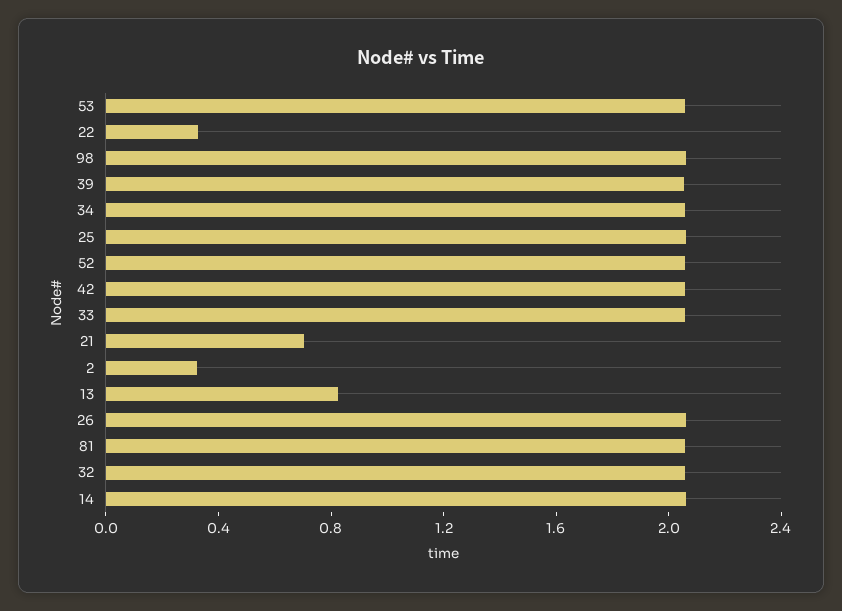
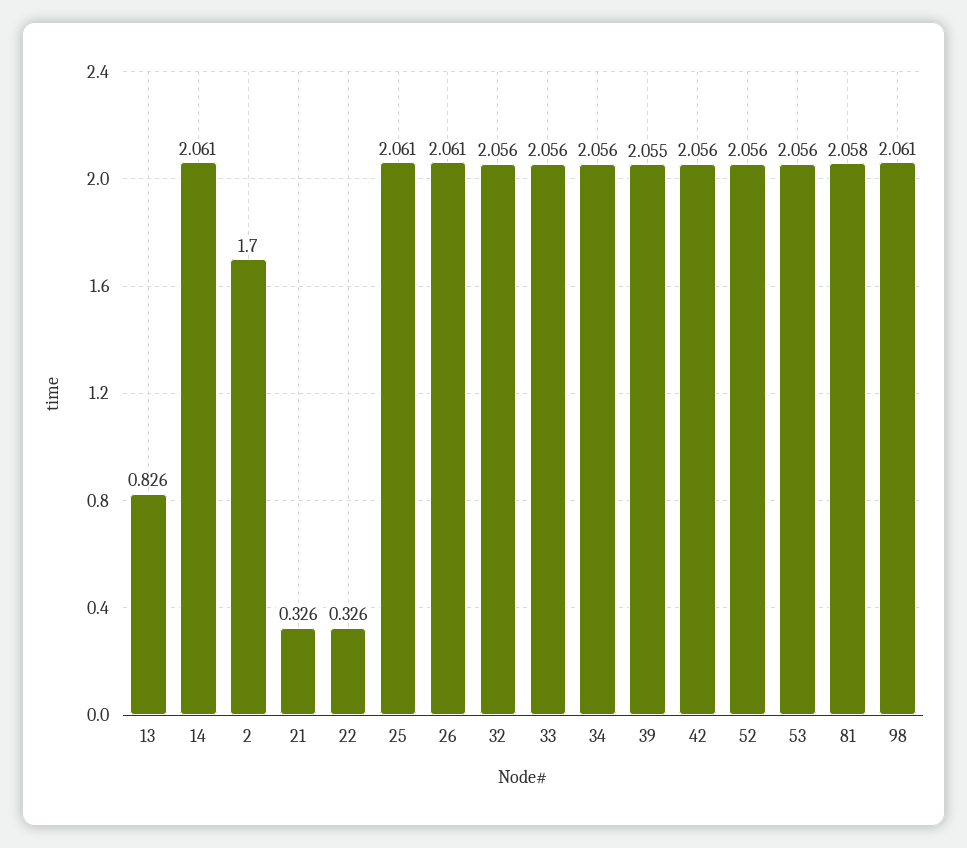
  {
    "53": 2.056,
    "22": 0.326,
    "98": 2.061,
    "39": 2.055,
    "34": 2.056,
    "25": 2.061,
    "52": 2.056,
    "42": 2.056,
    "33": 2.056,
-   "21": 0.7,
+   "21": 0.326,
-   "2": 0.3,
+   "2": 1.7,
    "13": 0.826,
    "26": 2.061,
    "81": 2.058,
    "32": 2.056,
    "14": 2.061
  }

